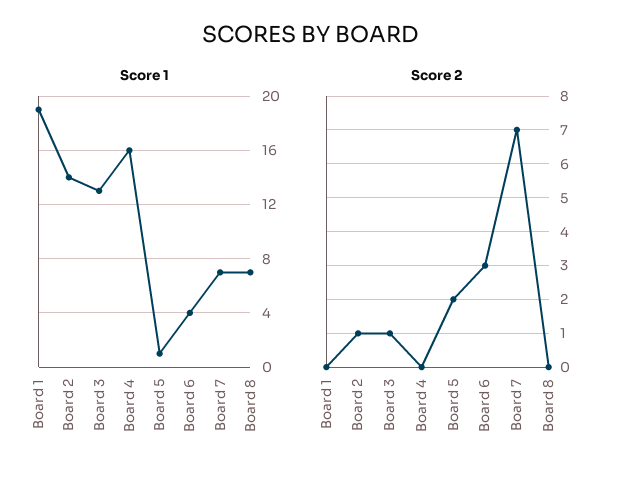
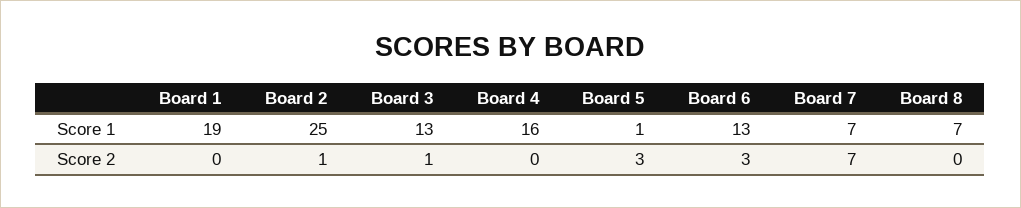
  {
    "Score 1": {
      "Board 1": 19,
-     "Board 2": 14,
+     "Board 2": 25,
      "Board 3": 13,
      "Board 4": 16,
      "Board 5": 1,
-     "Board 6": 4,
+     "Board 6": 13,
      "Board 7": 7,
      "Board 8": 7
    },
    "Score 2": {
      "Board 1": 0,
      "Board 2": 1,
      "Board 3": 1,
      "Board 4": 0,
-     "Board 5": 2,
+     "Board 5": 3,
      "Board 6": 3,
      "Board 7": 7,
      "Board 8": 0
    }
  }

